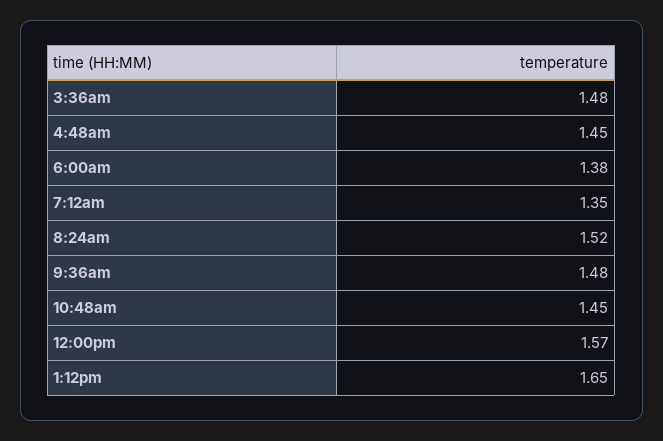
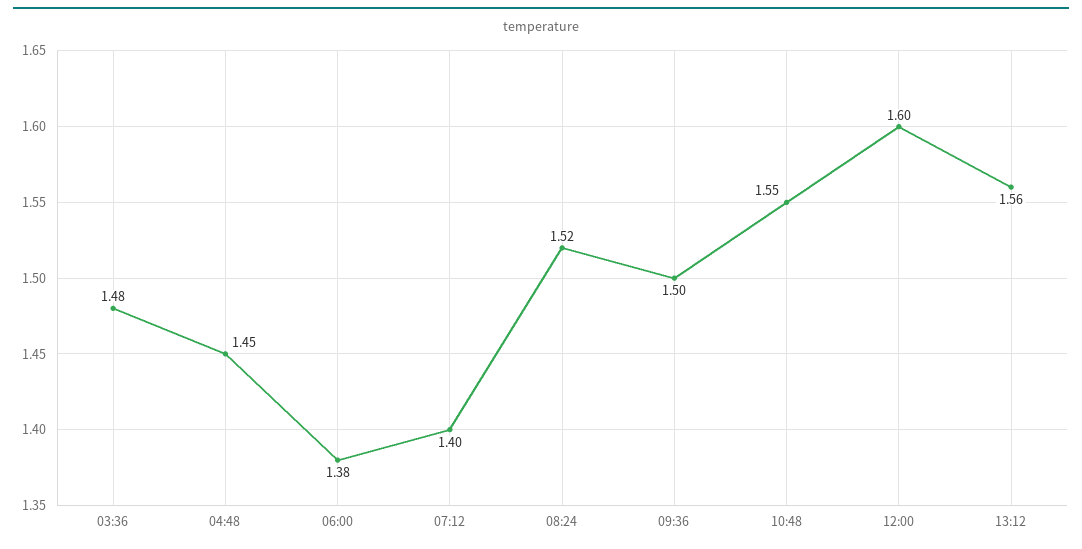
  {
    "3:36am": 1.48,
    "4:48am": 1.45,
    "6:00am": 1.38,
-   "7:12am": 1.35,
+   "7:12am": 1.4,
    "8:24am": 1.52,
-   "9:36am": 1.48,
+   "9:36am": 1.5,
-   "10:48am": 1.45,
+   "10:48am": 1.55,
-   "12:00pm": 1.57,
+   "12:00pm": 1.6,
-   "1:12pm": 1.65
+   "1:12pm": 1.56
  }

